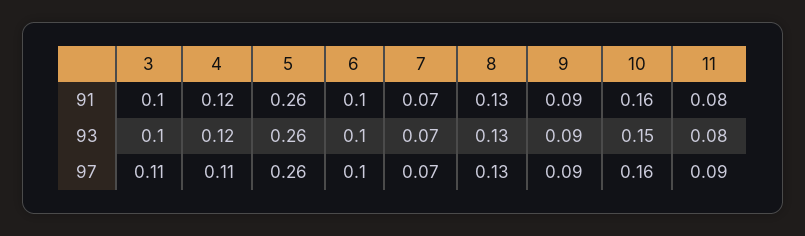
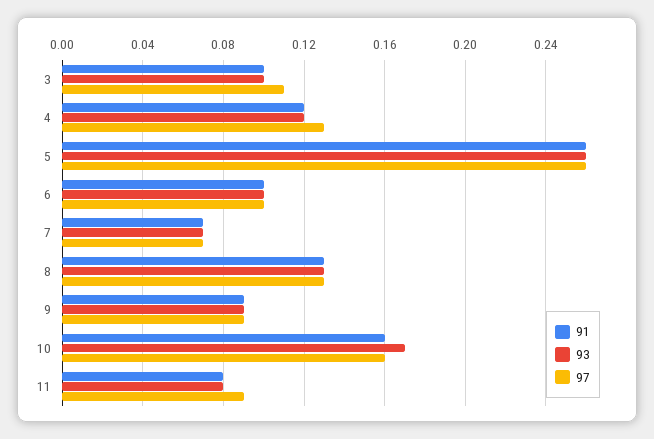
  {
    "91": {
      "3": 0.1,
      "4": 0.12,
      "5": 0.26,
      "6": 0.1,
      "7": 0.07,
      "8": 0.13,
      "9": 0.09,
      "10": 0.16,
      "11": 0.08
    },
    "93": {
      "3": 0.1,
      "4": 0.12,
      "5": 0.26,
      "6": 0.1,
      "7": 0.07,
      "8": 0.13,
      "9": 0.09,
-     "10": 0.15,
+     "10": 0.17,
      "11": 0.08
    },
    "97": {
      "3": 0.11,
-     "4": 0.11,
+     "4": 0.13,
      "5": 0.26,
      "6": 0.1,
      "7": 0.07,
      "8": 0.13,
      "9": 0.09,
      "10": 0.16,
      "11": 0.09
    }
  }

